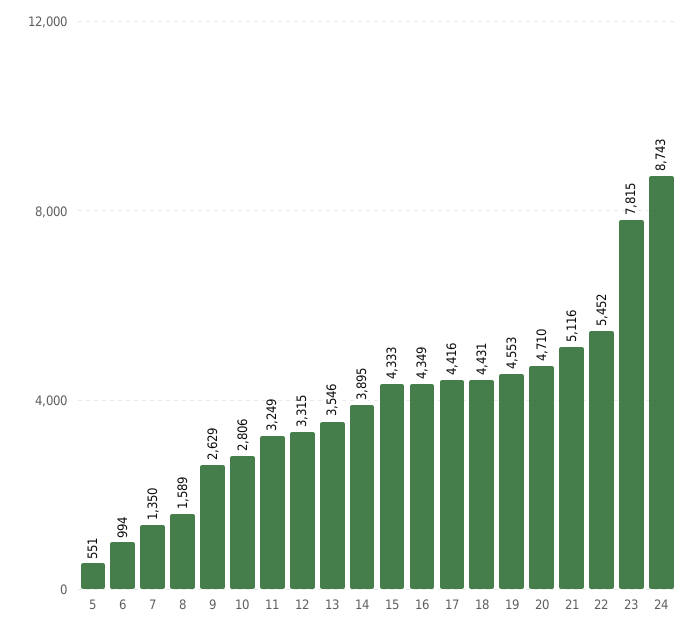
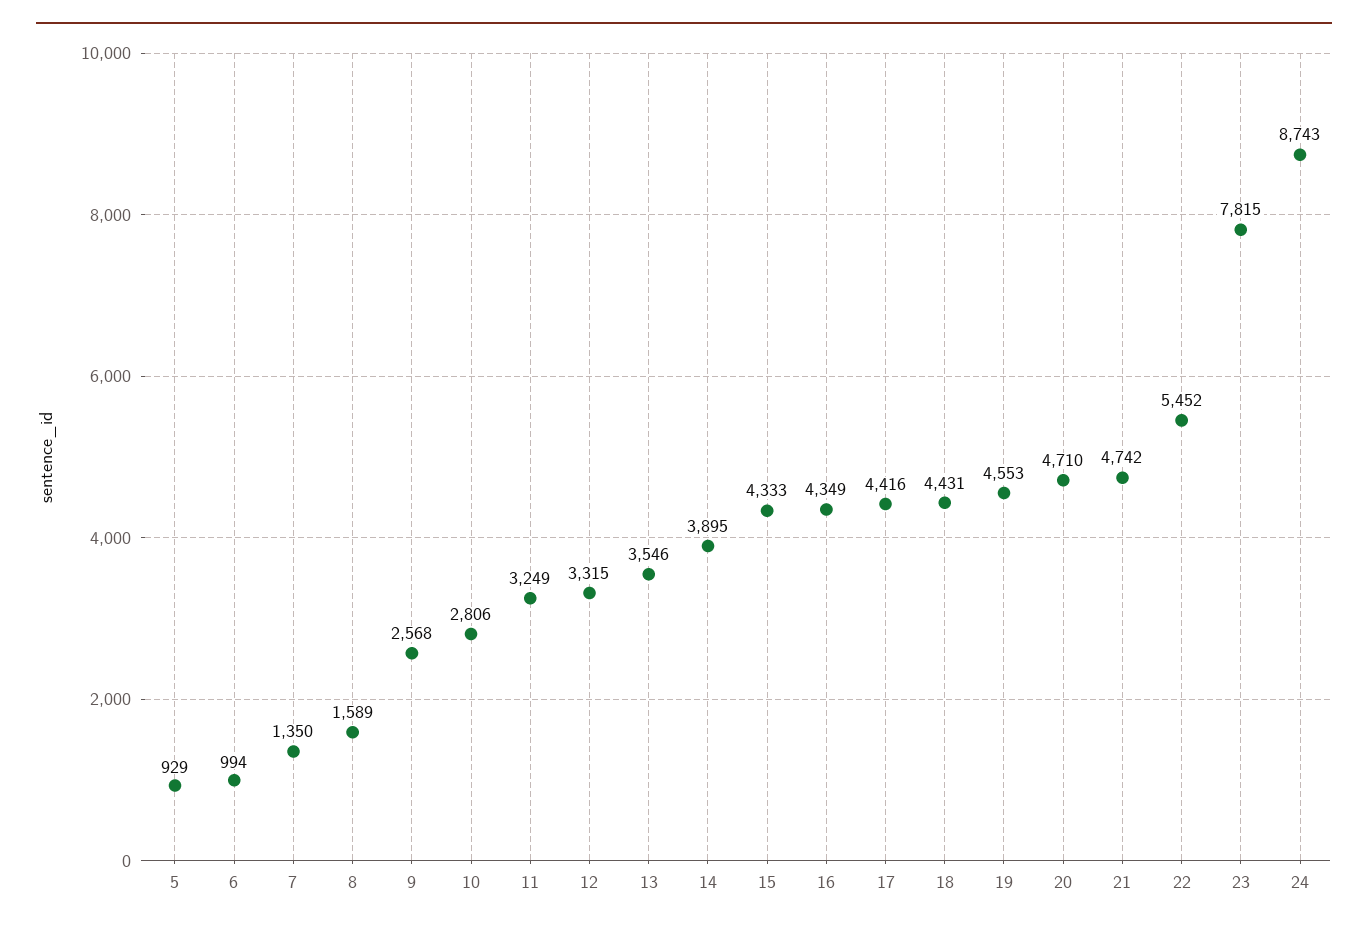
  {
-   "5": 551,
+   "5": 929,
    "6": 994,
    "7": 1350,
    "8": 1589,
-   "9": 2629,
+   "9": 2568,
    "10": 2806,
    "11": 3249,
    "12": 3315,
    "13": 3546,
    "14": 3895,
    "15": 4333,
    "16": 4349,
    "17": 4416,
    "18": 4431,
    "19": 4553,
    "20": 4710,
-   "21": 5116,
+   "21": 4742,
    "22": 5452,
    "23": 7815,
    "24": 8743
  }

